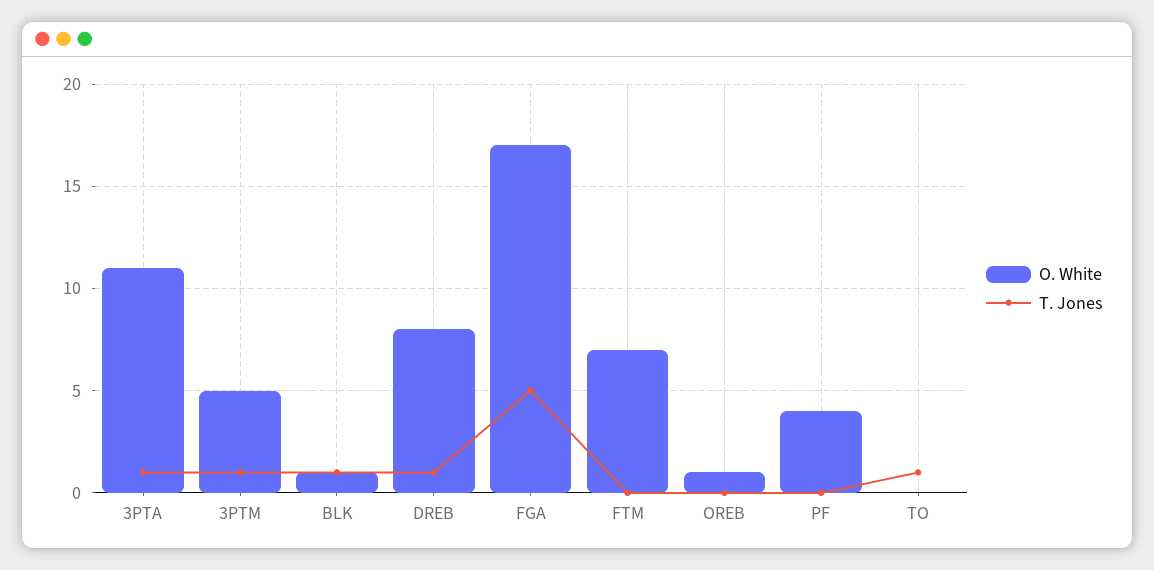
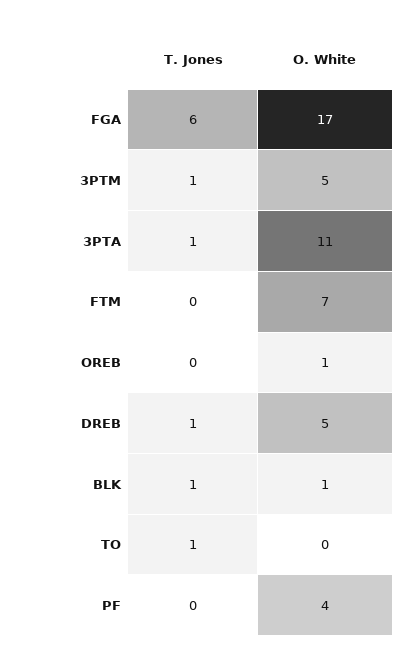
  {
    "O. White": {
      "3PTA": 11,
      "3PTM": 5,
      "BLK": 1,
-     "DREB": 8,
+     "DREB": 5,
      "FGA": 17,
      "FTM": 7,
      "OREB": 1,
      "PF": 4,
      "TO": 0
    },
    "T. Jones": {
      "3PTA": 1,
      "3PTM": 1,
      "BLK": 1,
      "DREB": 1,
-     "FGA": 5,
+     "FGA": 6,
      "FTM": 0,
      "OREB": 0,
      "PF": 0,
      "TO": 1
    }
  }

